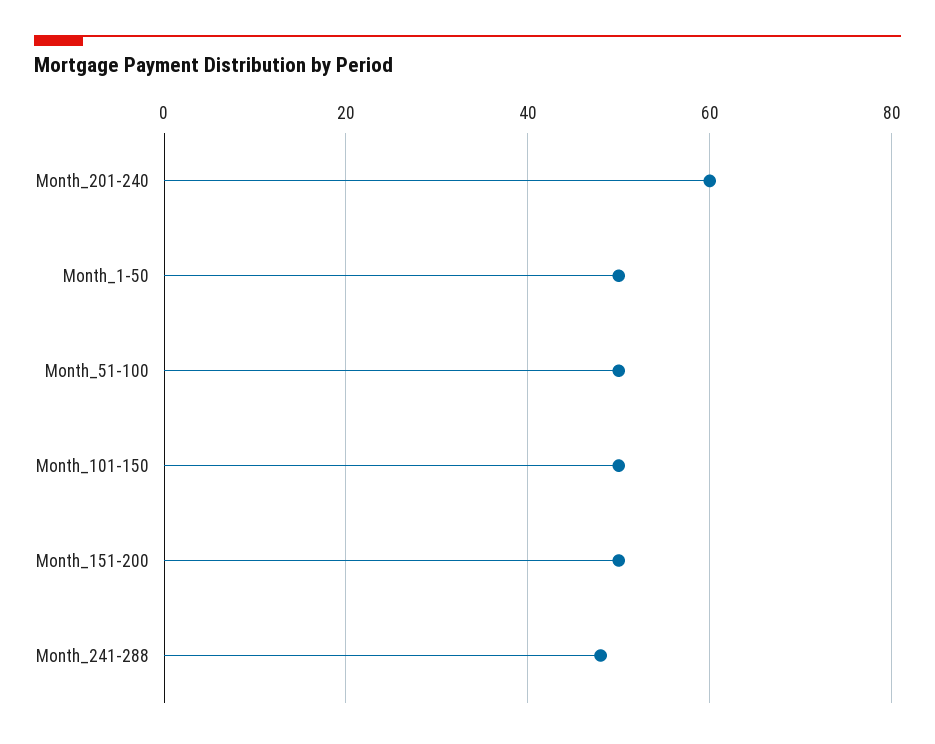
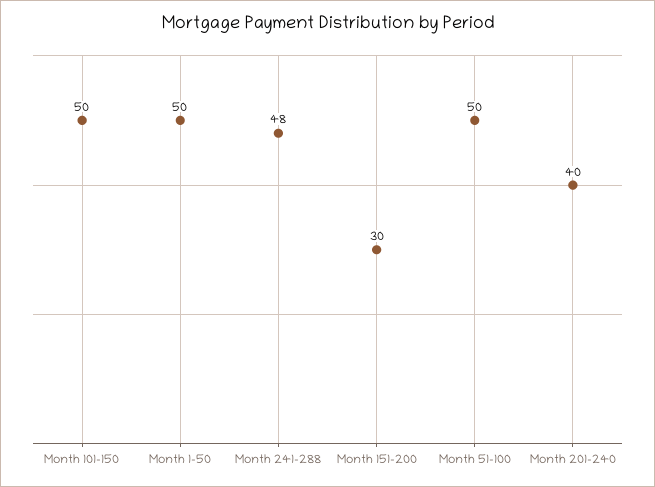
  {
-   "Month_201-240": 60,
+   "Month_201-240": 40,
    "Month_1-50": 50,
    "Month_51-100": 50,
    "Month_101-150": 50,
-   "Month_151-200": 50,
+   "Month_151-200": 30,
    "Month_241-288": 48
  }

